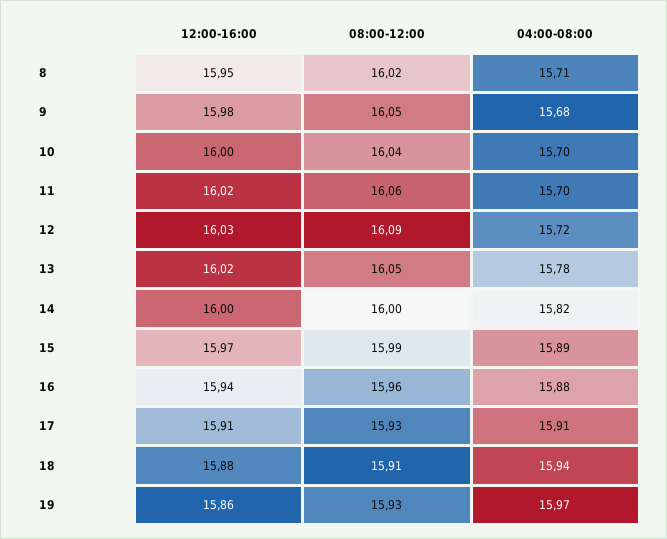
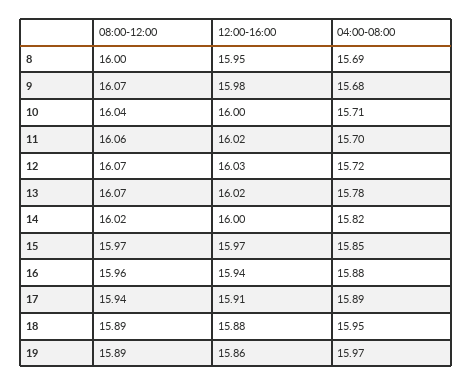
  {
    "12:00-16:00": {
      "8": 15.95,
      "9": 15.98,
      "10": 16,
      "11": 16.02,
      "12": 16.03,
      "13": 16.02,
      "14": 16,
      "15": 15.97,
      "16": 15.94,
      "17": 15.91,
      "18": 15.88,
      "19": 15.86
    },
    "08:00-12:00": {
-     "8": 16.02,
+     "8": 16,
-     "9": 16.05,
+     "9": 16.07,
      "10": 16.04,
      "11": 16.06,
-     "12": 16.09,
+     "12": 16.07,
-     "13": 16.05,
+     "13": 16.07,
-     "14": 16,
+     "14": 16.02,
-     "15": 15.99,
+     "15": 15.97,
      "16": 15.96,
-     "17": 15.93,
+     "17": 15.94,
-     "18": 15.91,
+     "18": 15.89,
-     "19": 15.93
+     "19": 15.89
    },
    "04:00-08:00": {
-     "8": 15.71,
+     "8": 15.69,
      "9": 15.68,
-     "10": 15.7,
+     "10": 15.71,
      "11": 15.7,
      "12": 15.72,
      "13": 15.78,
      "14": 15.82,
-     "15": 15.89,
+     "15": 15.85,
      "16": 15.88,
-     "17": 15.91,
+     "17": 15.89,
-     "18": 15.94,
+     "18": 15.95,
      "19": 15.97
    }
  }

